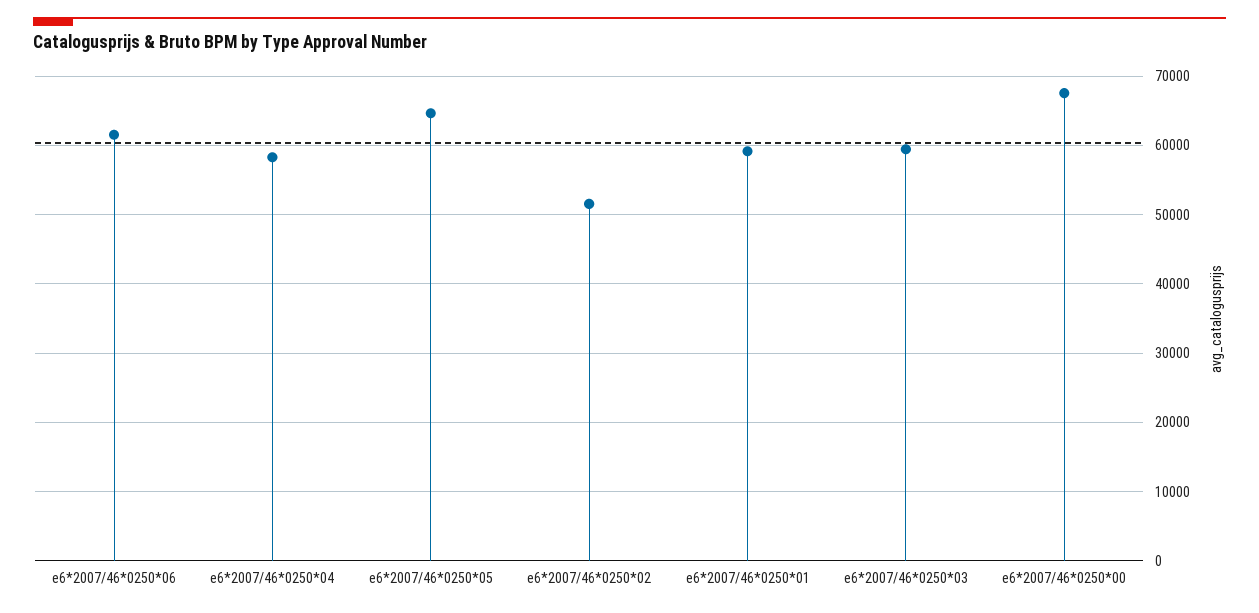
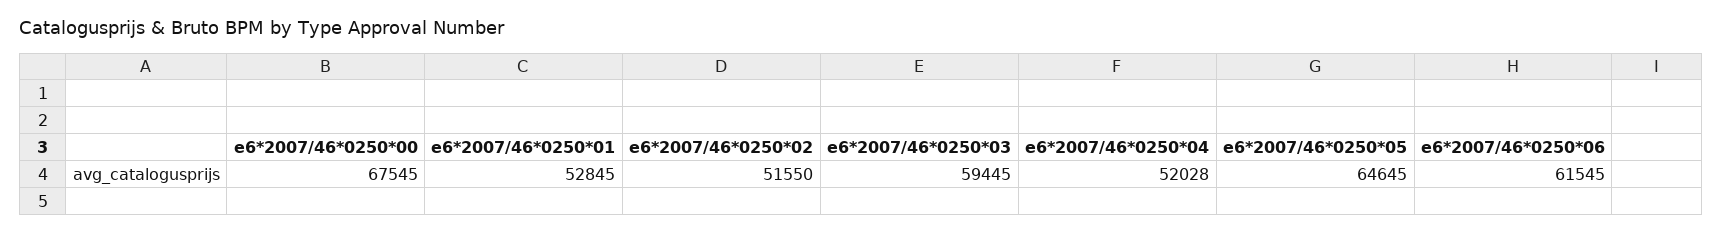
  {
    "e6*2007/46*0250*06": 61545,
-   "e6*2007/46*0250*04": 58000,
+   "e6*2007/46*0250*04": 52028,
    "e6*2007/46*0250*05": 64645,
    "e6*2007/46*0250*02": 51550,
-   "e6*2007/46*0250*01": 59000,
+   "e6*2007/46*0250*01": 52845,
    "e6*2007/46*0250*03": 59445,
    "e6*2007/46*0250*00": 67545
  }

